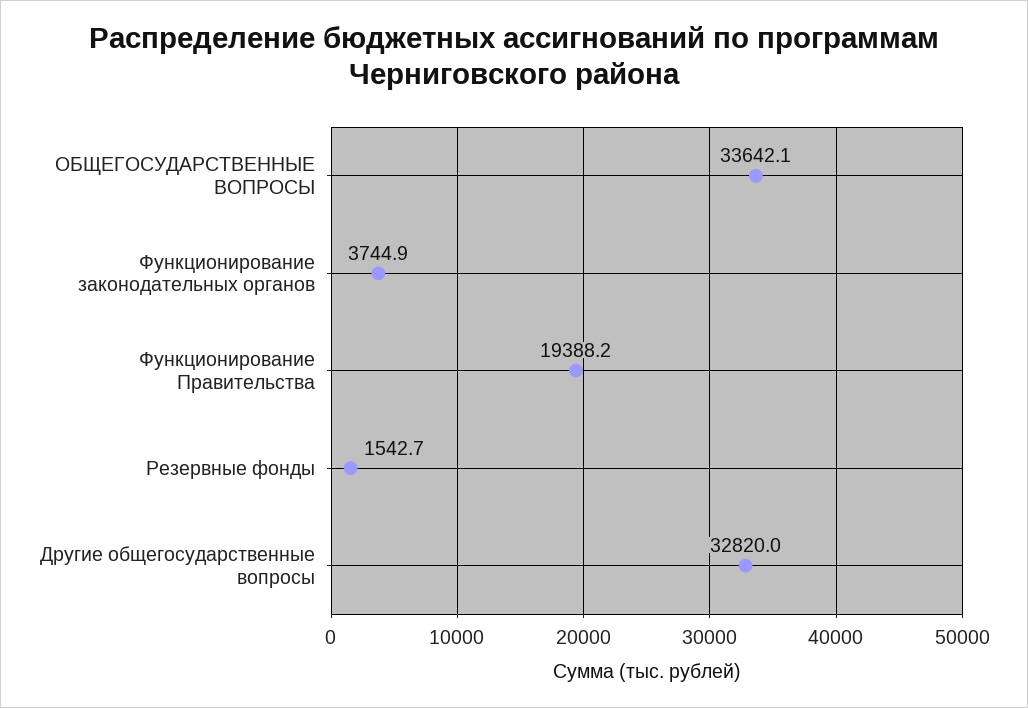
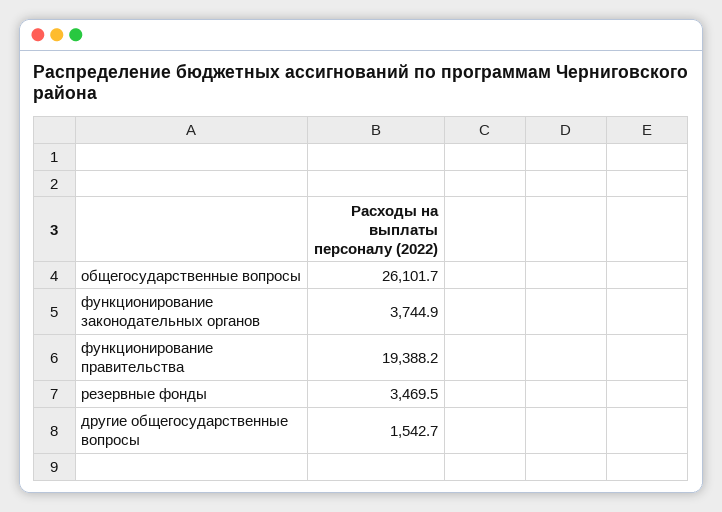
  {
-   "ОБЩЕГОСУДАРСТВЕННЫЕ ВОПРОСЫ": 33642.1,
+   "ОБЩЕГОСУДАРСТВЕННЫЕ ВОПРОСЫ": 26101.7,
    "Функционирование законодательных органов": 3744.9,
    "Функционирование Правительства": 19388.2,
-   "Резервные фонды": 1542.7,
+   "Резервные фонды": 3469.5,
-   "Другие общегосударственные вопросы": 32820
+   "Другие общегосударственные вопросы": 1542.7
  }

